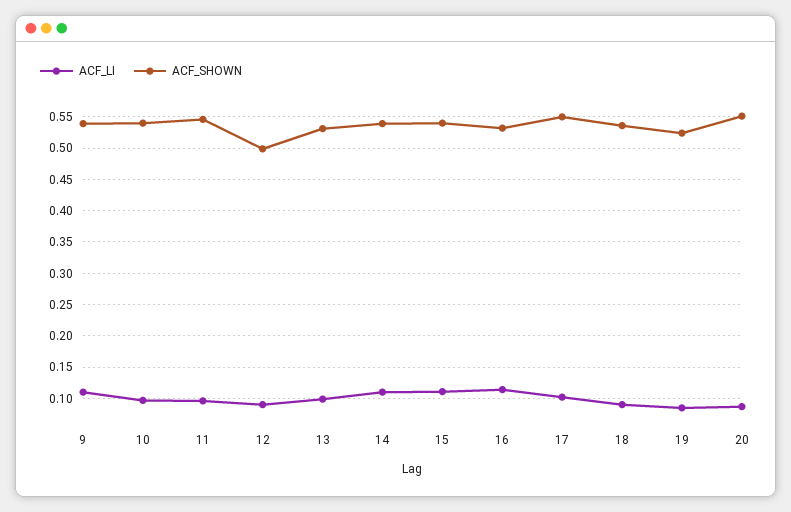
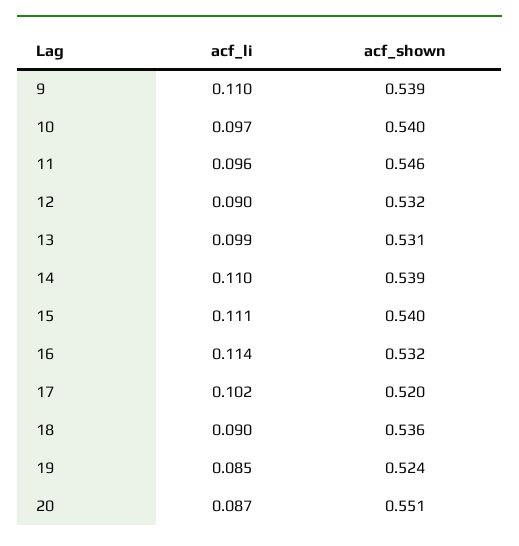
  {
    "ACF_LI": {
      "9": 0.11,
      "10": 0.097,
      "11": 0.096,
      "12": 0.09,
      "13": 0.099,
      "14": 0.11,
      "15": 0.111,
      "16": 0.114,
      "17": 0.102,
      "18": 0.09,
      "19": 0.085,
      "20": 0.087
    },
    "ACF_SHOWN": {
      "9": 0.539,
      "10": 0.54,
      "11": 0.546,
-     "12": 0.5,
+     "12": 0.532,
      "13": 0.531,
      "14": 0.539,
      "15": 0.54,
      "16": 0.532,
-     "17": 0.55,
+     "17": 0.52,
      "18": 0.536,
      "19": 0.524,
      "20": 0.551
    }
  }

